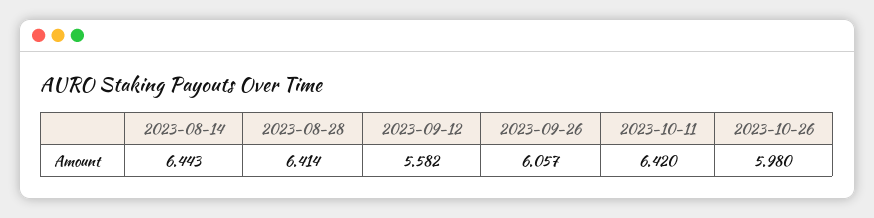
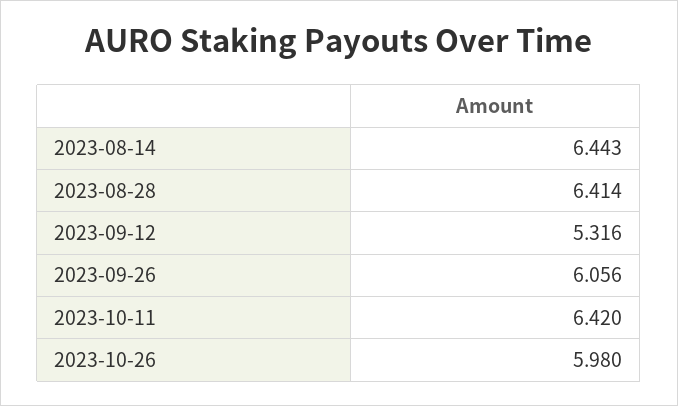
  {
    "2023-08-14": 6.443,
    "2023-08-28": 6.414,
-   "2023-09-12": 5.582,
+   "2023-09-12": 5.316,
-   "2023-09-26": 6.057,
+   "2023-09-26": 6.056,
    "2023-10-11": 6.42,
    "2023-10-26": 5.98
  }

